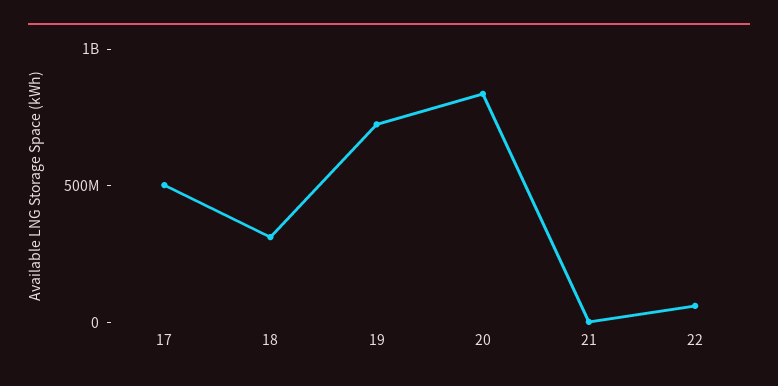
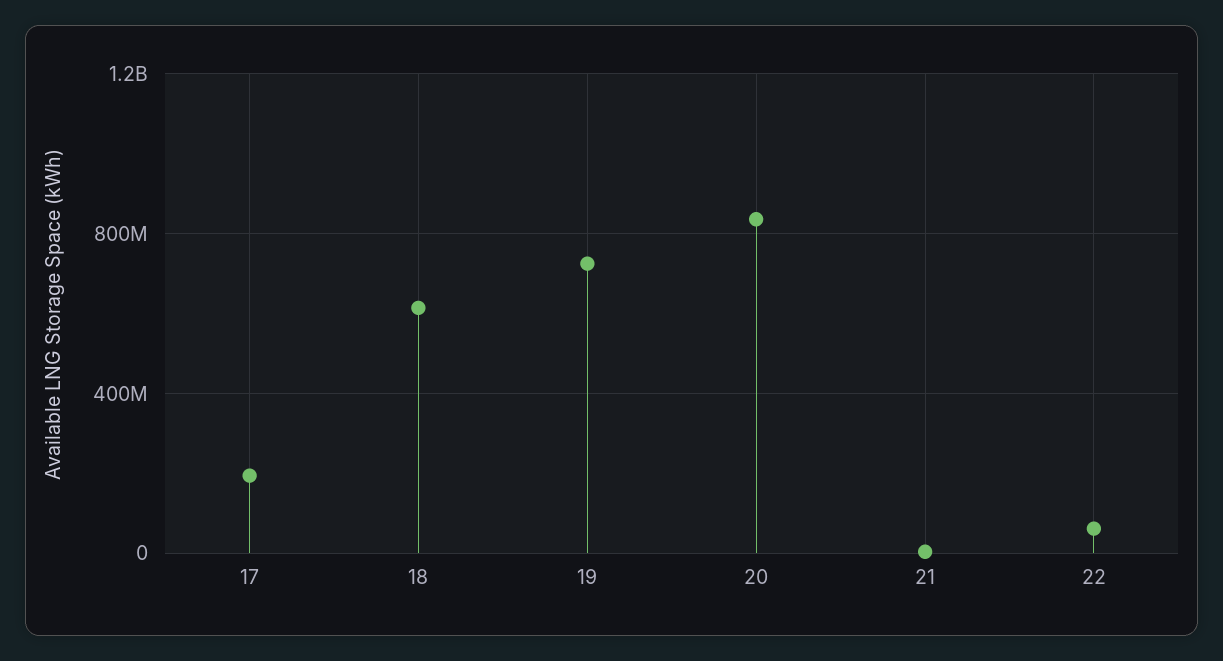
  {
-   "17": 500000000,
+   "17": 200000000,
-   "18": 300000000,
+   "18": 600000000,
    "19": 750000000,
    "20": 850000000,
    "21": 0,
    "22": 50000000
  }

